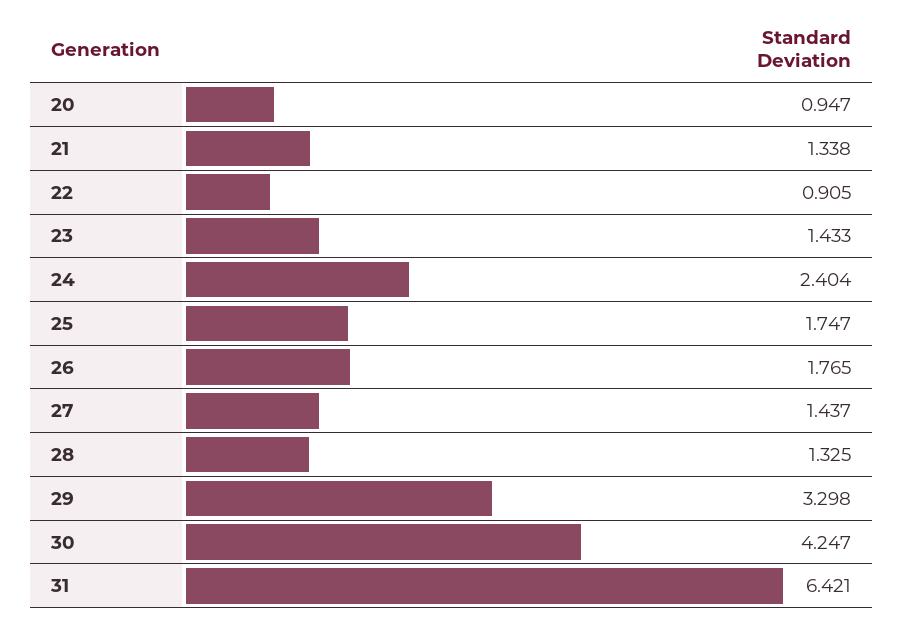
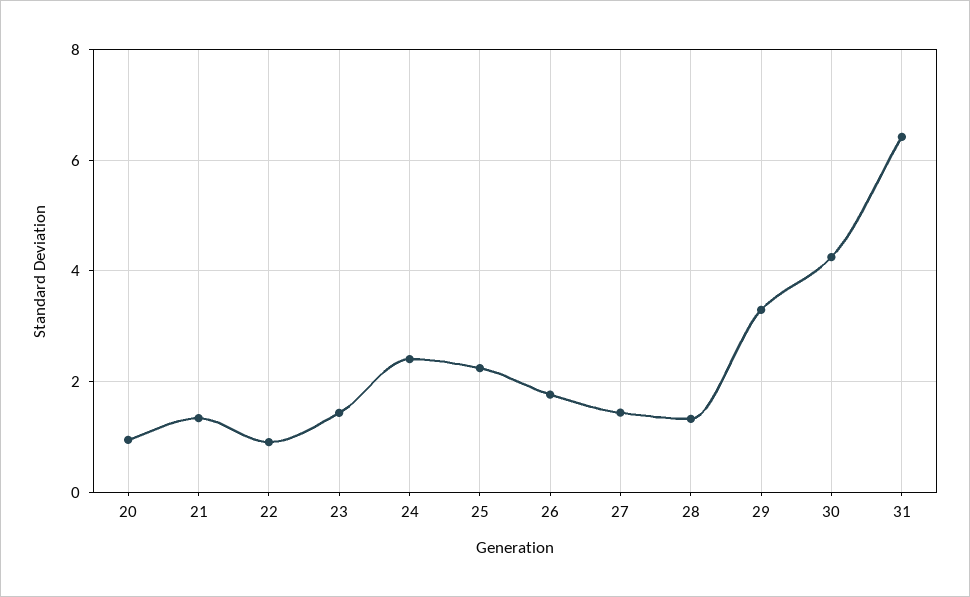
  {
    "20": 0.947,
    "21": 1.338,
    "22": 0.905,
    "23": 1.433,
    "24": 2.404,
-   "25": 1.747,
+   "25": 2.2,
    "26": 1.765,
    "27": 1.437,
    "28": 1.325,
    "29": 3.298,
    "30": 4.247,
    "31": 6.421
  }

